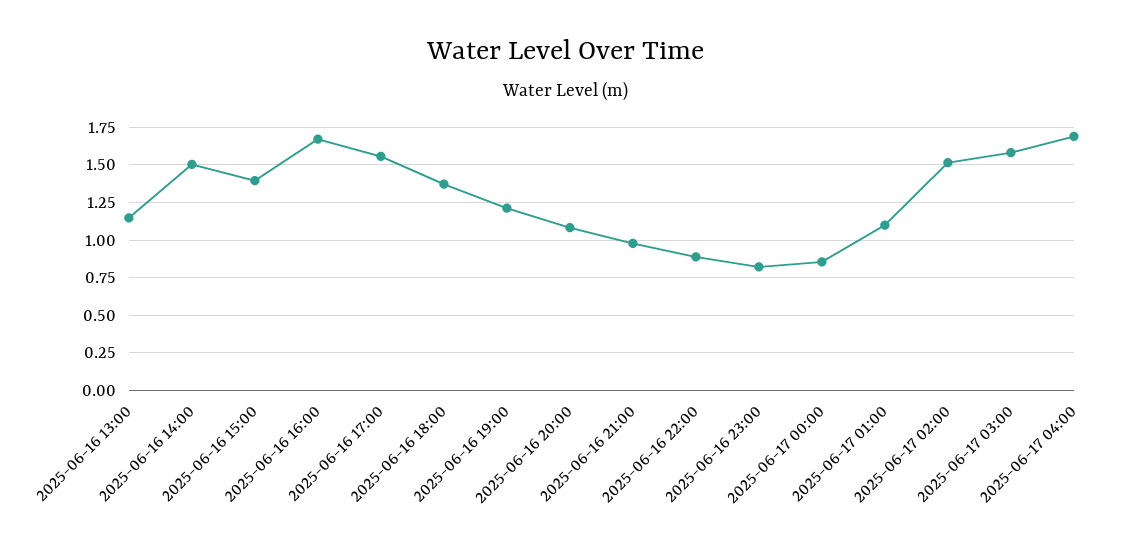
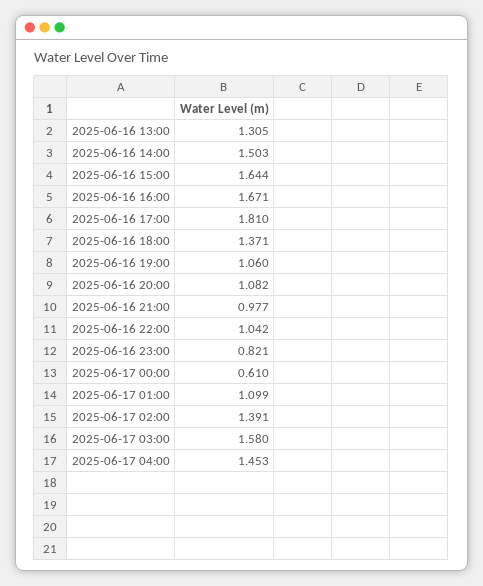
  {
-   "2025-06-16 13:00": 1.15,
+   "2025-06-16 13:00": 1.305,
    "2025-06-16 14:00": 1.503,
-   "2025-06-16 15:00": 1.4,
+   "2025-06-16 15:00": 1.644,
    "2025-06-16 16:00": 1.671,
-   "2025-06-16 17:00": 1.55,
+   "2025-06-16 17:00": 1.81,
    "2025-06-16 18:00": 1.371,
-   "2025-06-16 19:00": 1.2,
+   "2025-06-16 19:00": 1.06,
    "2025-06-16 20:00": 1.082,
    "2025-06-16 21:00": 0.977,
-   "2025-06-16 22:00": 0.9,
+   "2025-06-16 22:00": 1.042,
    "2025-06-16 23:00": 0.821,
-   "2025-06-17 00:00": 0.85,
+   "2025-06-17 00:00": 0.61,
    "2025-06-17 01:00": 1.099,
-   "2025-06-17 02:00": 1.5,
+   "2025-06-17 02:00": 1.391,
    "2025-06-17 03:00": 1.58,
-   "2025-06-17 04:00": 1.7
+   "2025-06-17 04:00": 1.453
  }

